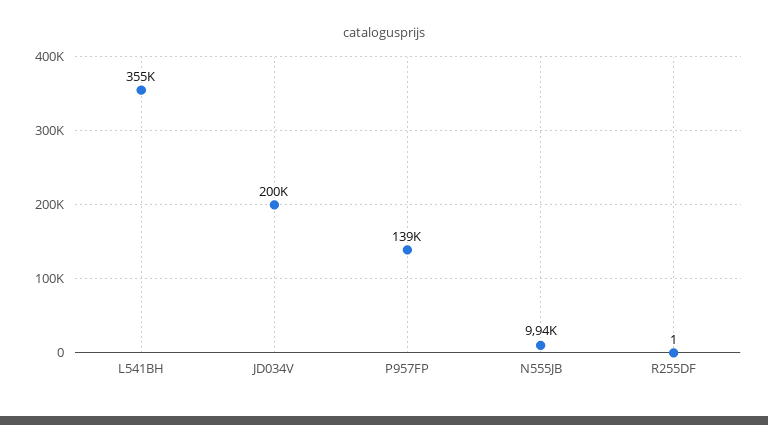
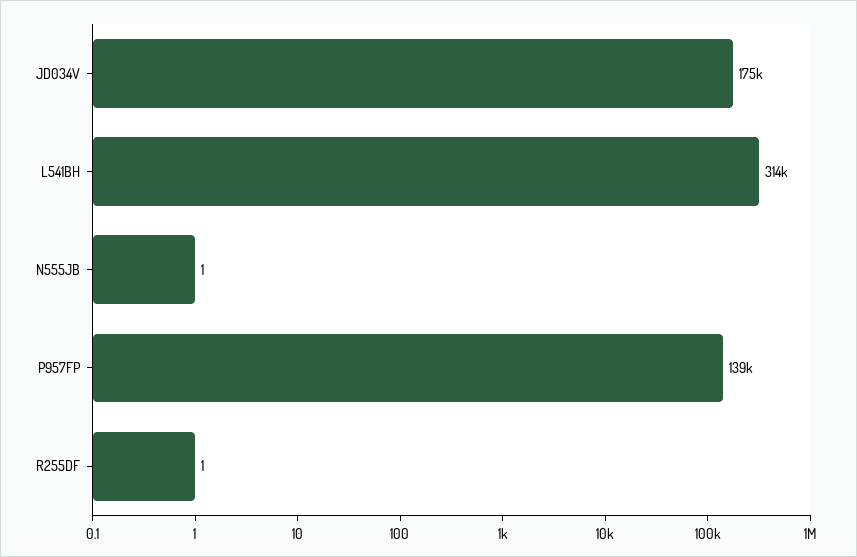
  {
-   "L541BH": 355000,
+   "L541BH": 314000,
-   "JD034V": 200000,
+   "JD034V": 175000,
    "P957FP": 139000,
-   "N555JB": 9940,
+   "N555JB": 1,
    "R255DF": 1
  }

